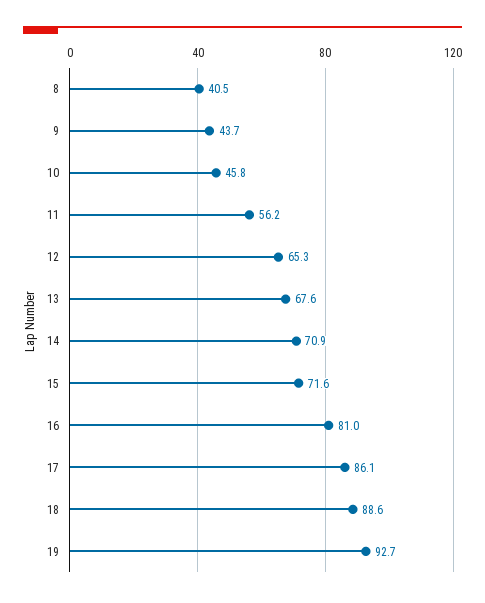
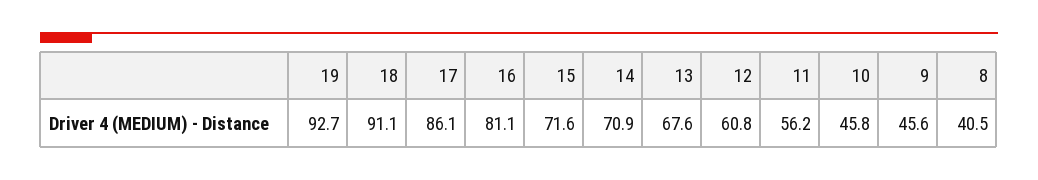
  {
    "8": 40.5,
-   "9": 43.7,
+   "9": 45.6,
    "10": 45.8,
    "11": 56.2,
-   "12": 65.3,
+   "12": 60.8,
    "13": 67.6,
    "14": 70.9,
    "15": 71.6,
-   "16": 81,
+   "16": 81.1,
    "17": 86.1,
-   "18": 88.6,
+   "18": 91.1,
    "19": 92.7
  }

